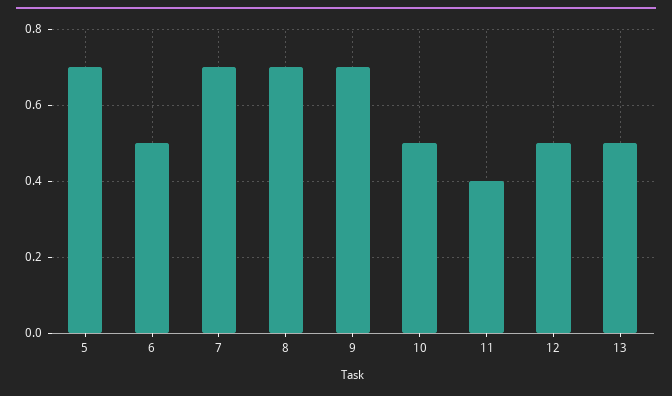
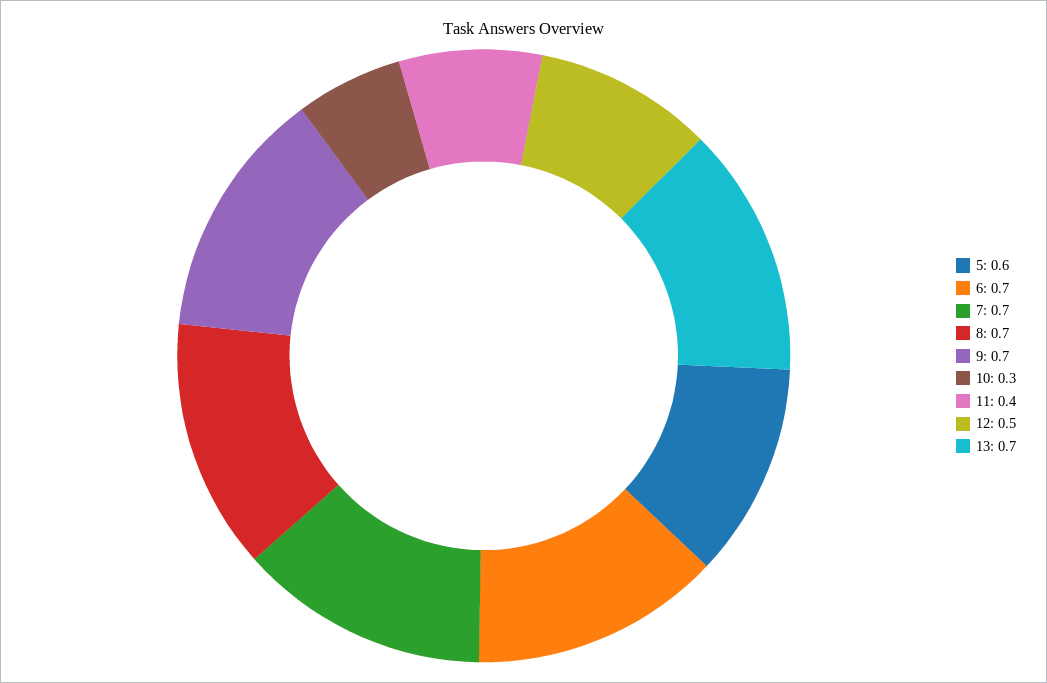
  {
-   "5": 0.7,
+   "5": 0.6,
-   "6": 0.5,
+   "6": 0.7,
    "7": 0.7,
    "8": 0.7,
    "9": 0.7,
-   "10": 0.5,
+   "10": 0.3,
    "11": 0.4,
    "12": 0.5,
-   "13": 0.5
+   "13": 0.7
  }

